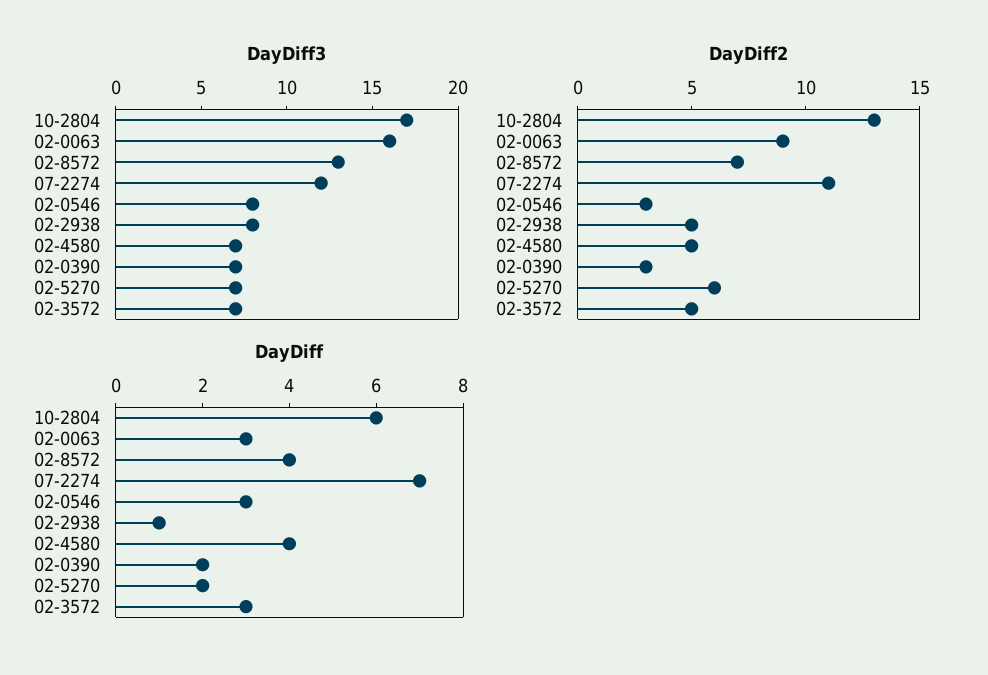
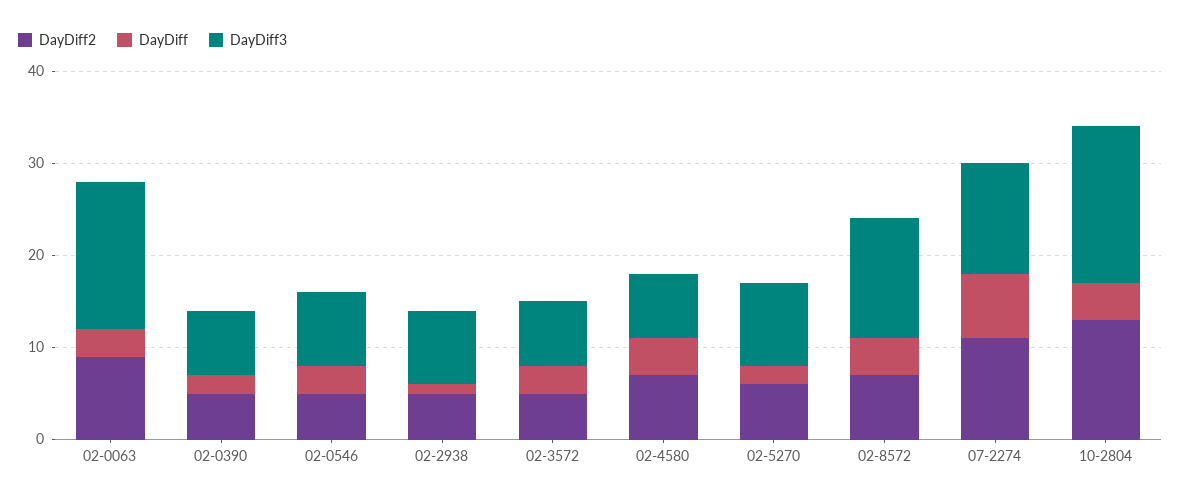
  {
    "DayDiff3": {
      "10-2804": 17,
      "02-0063": 16,
      "02-8572": 13,
      "07-2274": 12,
      "02-0546": 8,
      "02-2938": 8,
      "02-4580": 7,
      "02-0390": 7,
-     "02-5270": 7,
+     "02-5270": 9,
      "02-3572": 7
    },
    "DayDiff2": {
      "10-2804": 13,
      "02-0063": 9,
      "02-8572": 7,
      "07-2274": 11,
-     "02-0546": 3,
+     "02-0546": 5,
      "02-2938": 5,
-     "02-4580": 5,
+     "02-4580": 7,
-     "02-0390": 3,
+     "02-0390": 5,
      "02-5270": 6,
      "02-3572": 5
    },
    "DayDiff": {
-     "10-2804": 6,
+     "10-2804": 4,
      "02-0063": 3,
      "02-8572": 4,
      "07-2274": 7,
      "02-0546": 3,
      "02-2938": 1,
      "02-4580": 4,
      "02-0390": 2,
      "02-5270": 2,
      "02-3572": 3
    }
  }

